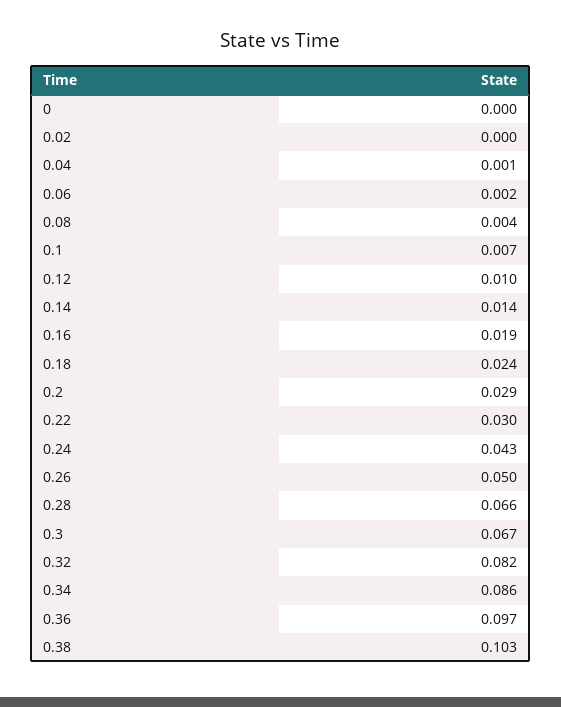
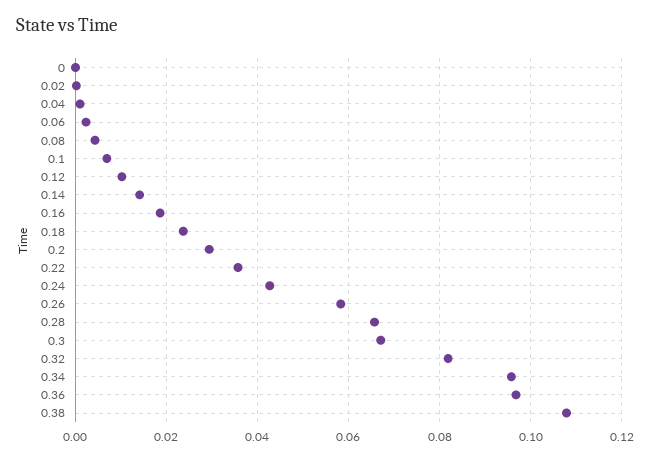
  {
    "0": 0,
    "0.02": 0,
    "0.04": 0.001,
    "0.06": 0.002,
    "0.08": 0.004,
    "0.1": 0.007,
    "0.12": 0.01,
    "0.14": 0.014,
    "0.16": 0.019,
    "0.18": 0.024,
    "0.2": 0.029,
-   "0.22": 0.03,
+   "0.22": 0.036,
    "0.24": 0.043,
-   "0.26": 0.05,
+   "0.26": 0.058,
    "0.28": 0.066,
    "0.3": 0.067,
    "0.32": 0.082,
-   "0.34": 0.086,
+   "0.34": 0.096,
    "0.36": 0.097,
-   "0.38": 0.103
+   "0.38": 0.108
  }

